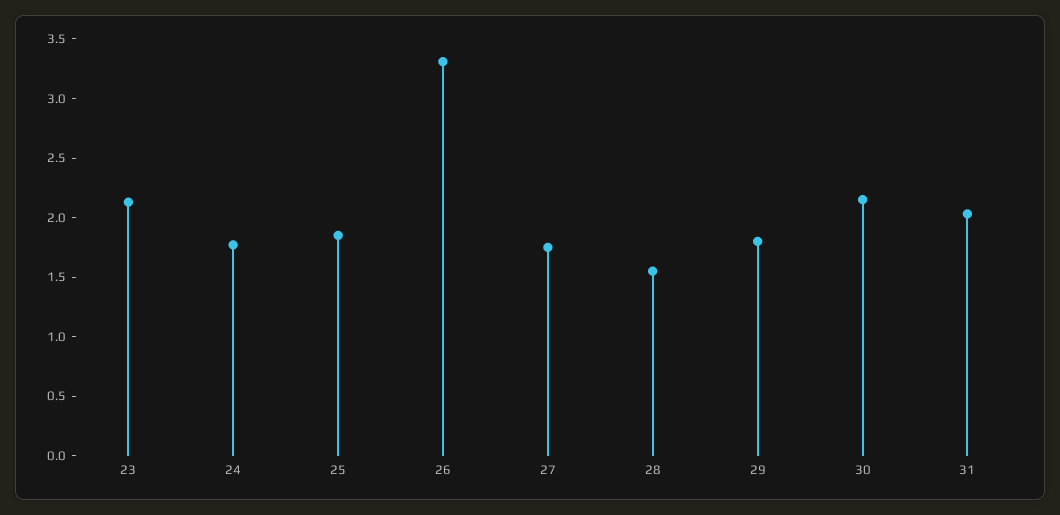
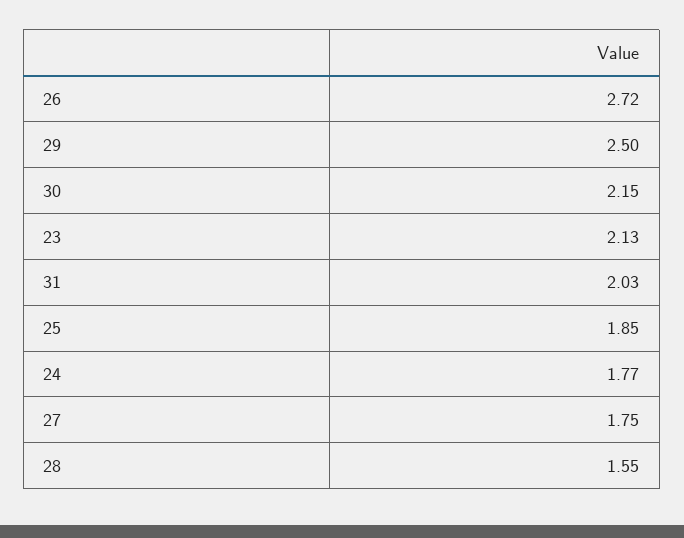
  {
    "23": 2.13,
    "24": 1.77,
    "25": 1.85,
-   "26": 3.3,
+   "26": 2.72,
    "27": 1.75,
    "28": 1.55,
-   "29": 1.8,
+   "29": 2.5,
    "30": 2.15,
    "31": 2.03
  }

